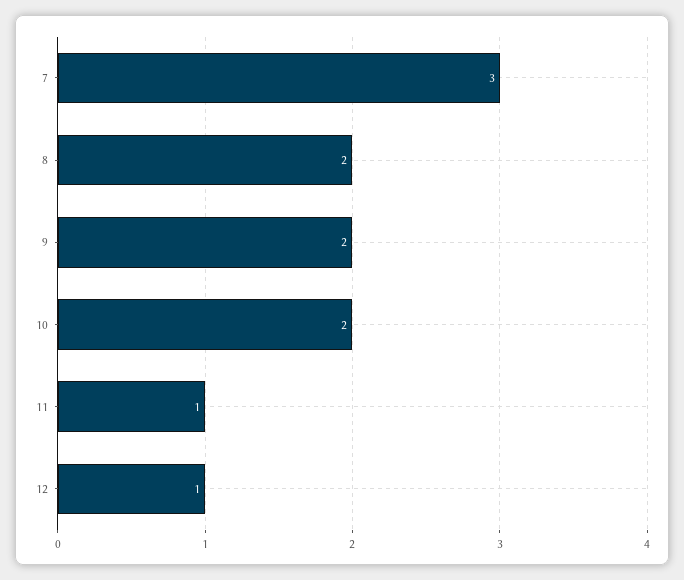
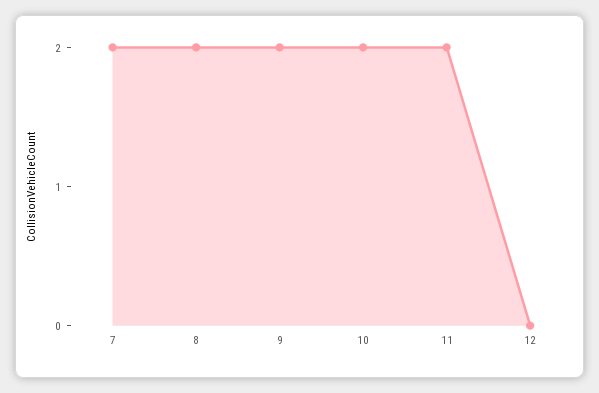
  {
-   "7": 3,
+   "7": 2,
    "8": 2,
    "9": 2,
    "10": 2,
-   "11": 1,
+   "11": 2,
-   "12": 1
+   "12": 0
  }

